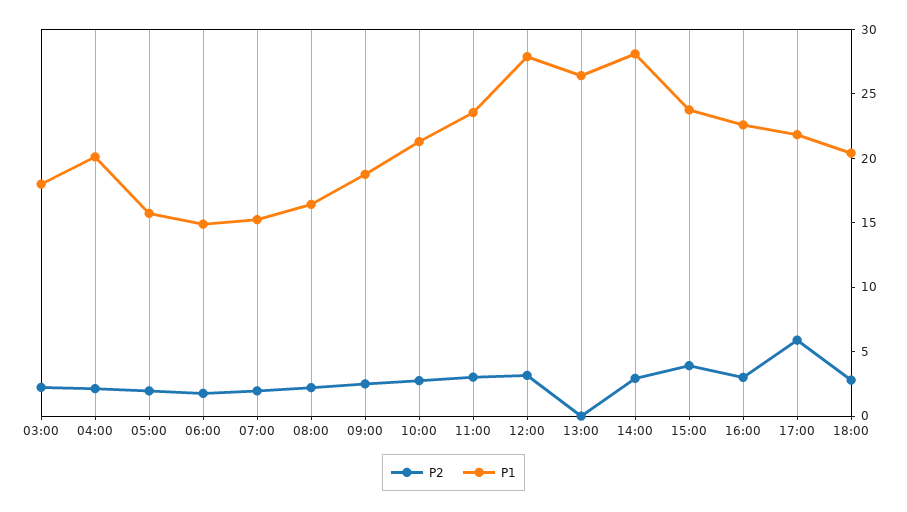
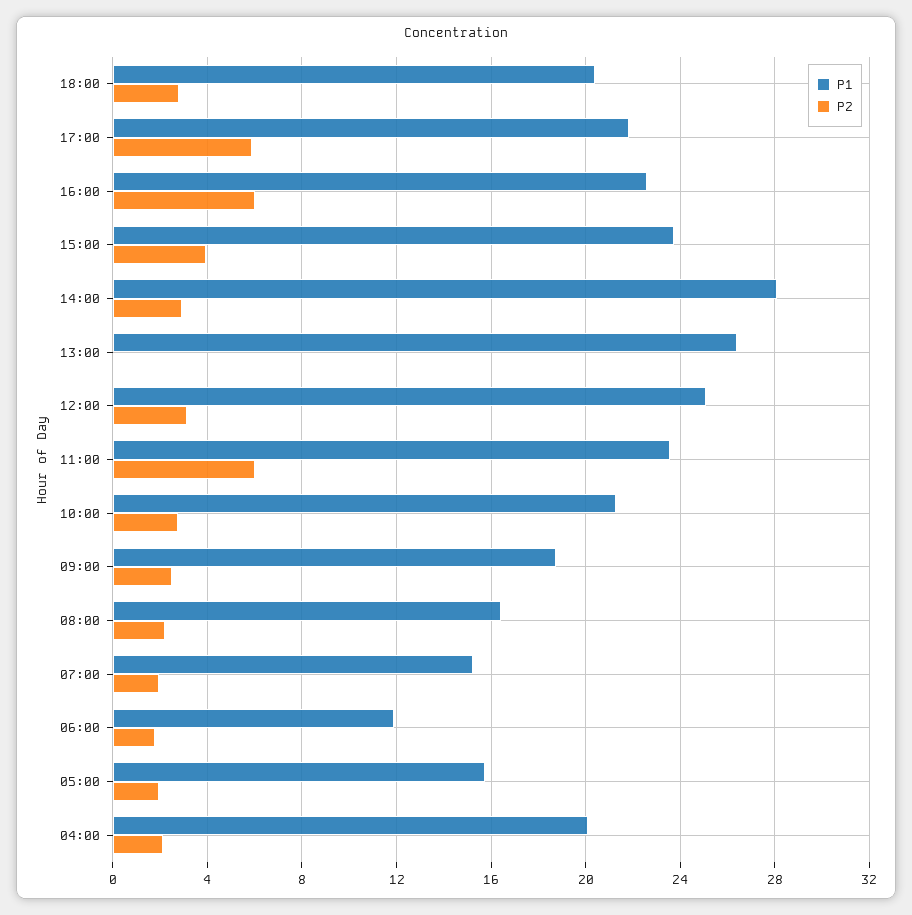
  {
    "P2": {
-     "03:00": 2,
      "04:00": 2,
      "05:00": 2,
      "06:00": 2,
      "07:00": 2,
      "08:00": 2,
      "09:00": 2.5,
      "10:00": 3,
-     "11:00": 3,
+     "11:00": 6,
      "12:00": 3,
      "13:00": 0,
      "14:00": 3,
      "15:00": 4,
-     "16:00": 3,
+     "16:00": 6,
      "17:00": 6,
      "18:00": 3
    },
    "P1": {
-     "03:00": 18,
      "04:00": 20,
      "05:00": 15.5,
-     "06:00": 15,
+     "06:00": 12,
      "07:00": 15.5,
      "08:00": 16.5,
      "09:00": 19,
      "10:00": 21.5,
      "11:00": 23.5,
-     "12:00": 28,
+     "12:00": 25,
      "13:00": 26.5,
      "14:00": 28,
      "15:00": 24,
      "16:00": 22.5,
      "17:00": 22,
      "18:00": 20.5
    }
  }

